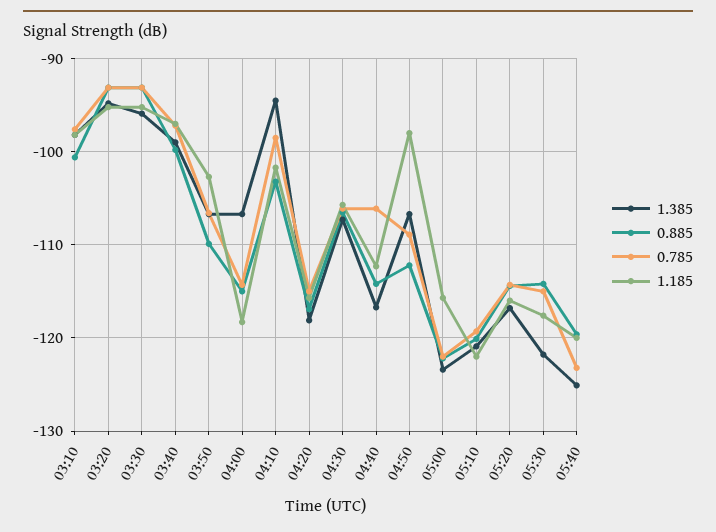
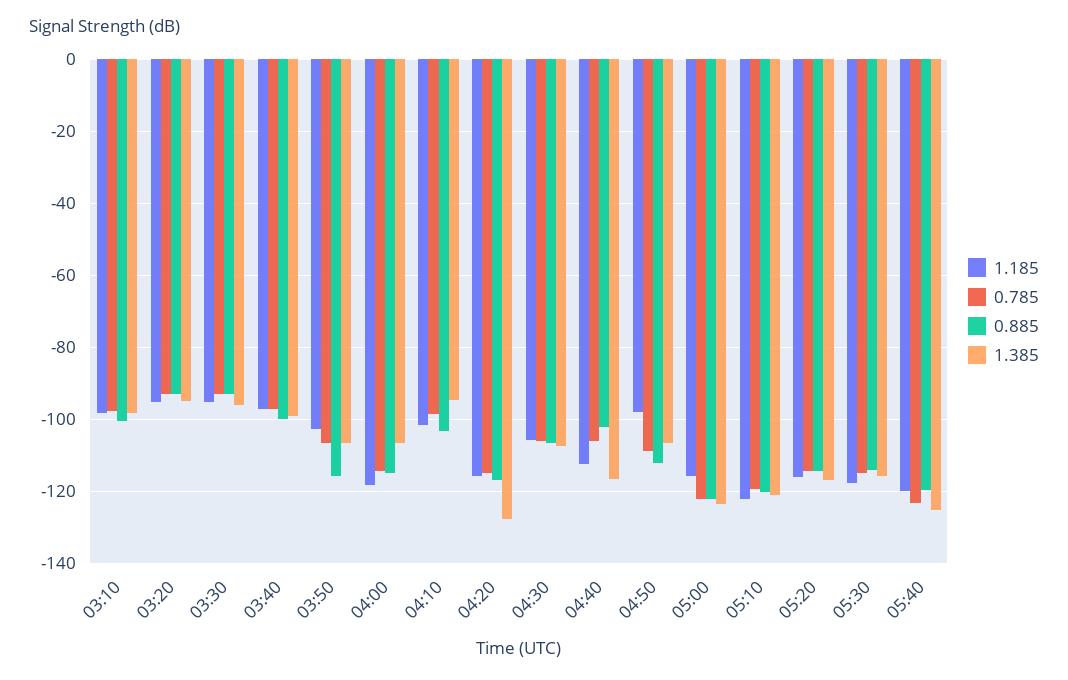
  {
    "1.385": {
      "03:10": -98,
      "03:20": -95,
      "03:30": -96,
      "03:40": -99,
      "03:50": -107,
      "04:00": -107,
      "04:10": -95,
-     "04:20": -118,
+     "04:20": -128,
      "04:30": -107,
      "04:40": -117,
      "04:50": -107,
      "05:00": -123,
      "05:10": -121,
      "05:20": -117,
-     "05:30": -122,
+     "05:30": -116,
      "05:40": -125
    },
    "0.885": {
      "03:10": -101,
      "03:20": -93,
      "03:30": -93,
      "03:40": -100,
-     "03:50": -110,
+     "03:50": -116,
      "04:00": -115,
      "04:10": -103,
      "04:20": -117,
      "04:30": -107,
-     "04:40": -114,
+     "04:40": -102,
      "04:50": -112,
      "05:00": -122,
      "05:10": -120,
      "05:20": -114,
      "05:30": -114,
      "05:40": -120
    },
    "0.785": {
      "03:10": -98,
      "03:20": -93,
      "03:30": -93,
      "03:40": -97,
      "03:50": -107,
      "04:00": -114,
      "04:10": -99,
      "04:20": -115,
      "04:30": -106,
      "04:40": -106,
      "04:50": -109,
      "05:00": -122,
      "05:10": -119,
      "05:20": -114,
      "05:30": -115,
      "05:40": -123
    },
    "1.185": {
      "03:10": -98,
      "03:20": -95,
      "03:30": -95,
      "03:40": -97,
      "03:50": -103,
      "04:00": -118,
      "04:10": -102,
      "04:20": -116,
      "04:30": -106,
      "04:40": -112,
      "04:50": -98,
      "05:00": -116,
      "05:10": -122,
      "05:20": -116,
      "05:30": -118,
      "05:40": -120
    }
  }

